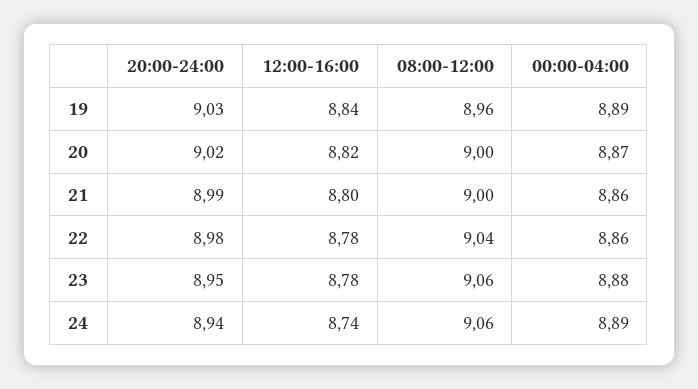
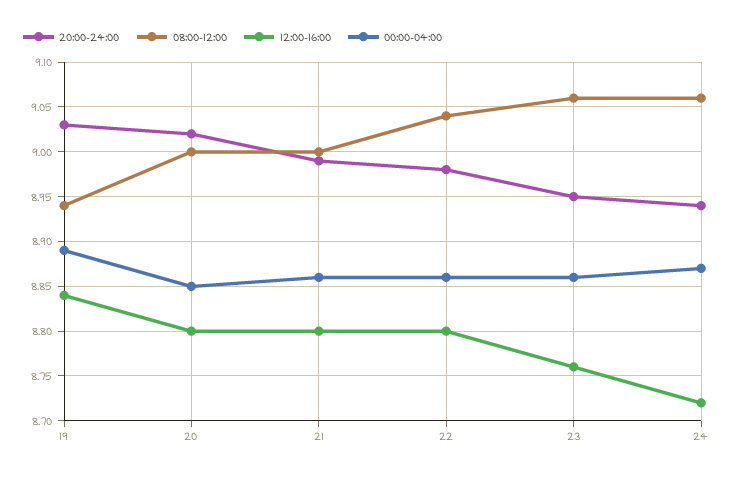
  {
    "20:00-24:00": {
      "19": 9.03,
      "20": 9.02,
      "21": 8.99,
      "22": 8.98,
      "23": 8.95,
      "24": 8.94
    },
    "12:00-16:00": {
      "19": 8.84,
-     "20": 8.82,
+     "20": 8.8,
      "21": 8.8,
-     "22": 8.78,
+     "22": 8.8,
-     "23": 8.78,
+     "23": 8.76,
-     "24": 8.74
+     "24": 8.72
    },
    "08:00-12:00": {
-     "19": 8.96,
+     "19": 8.94,
      "20": 9,
      "21": 9,
      "22": 9.04,
      "23": 9.06,
      "24": 9.06
    },
    "00:00-04:00": {
      "19": 8.89,
-     "20": 8.87,
+     "20": 8.85,
      "21": 8.86,
      "22": 8.86,
-     "23": 8.88,
+     "23": 8.86,
-     "24": 8.89
+     "24": 8.87
    }
  }

